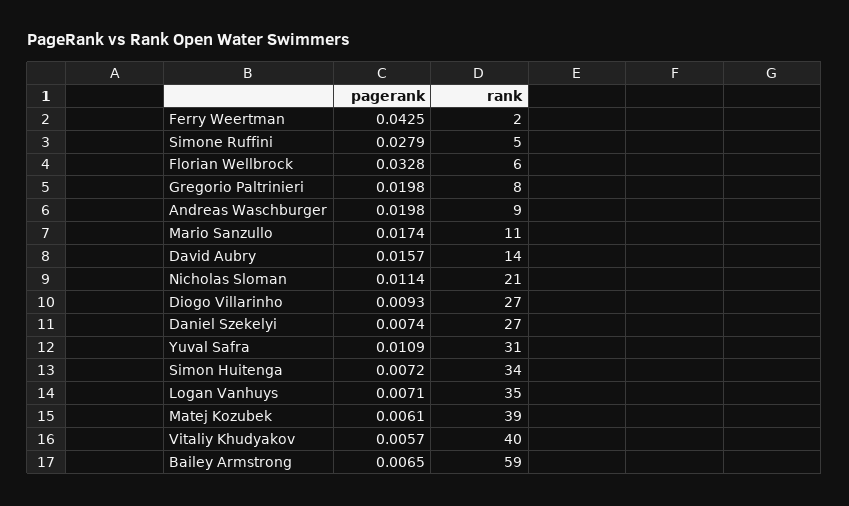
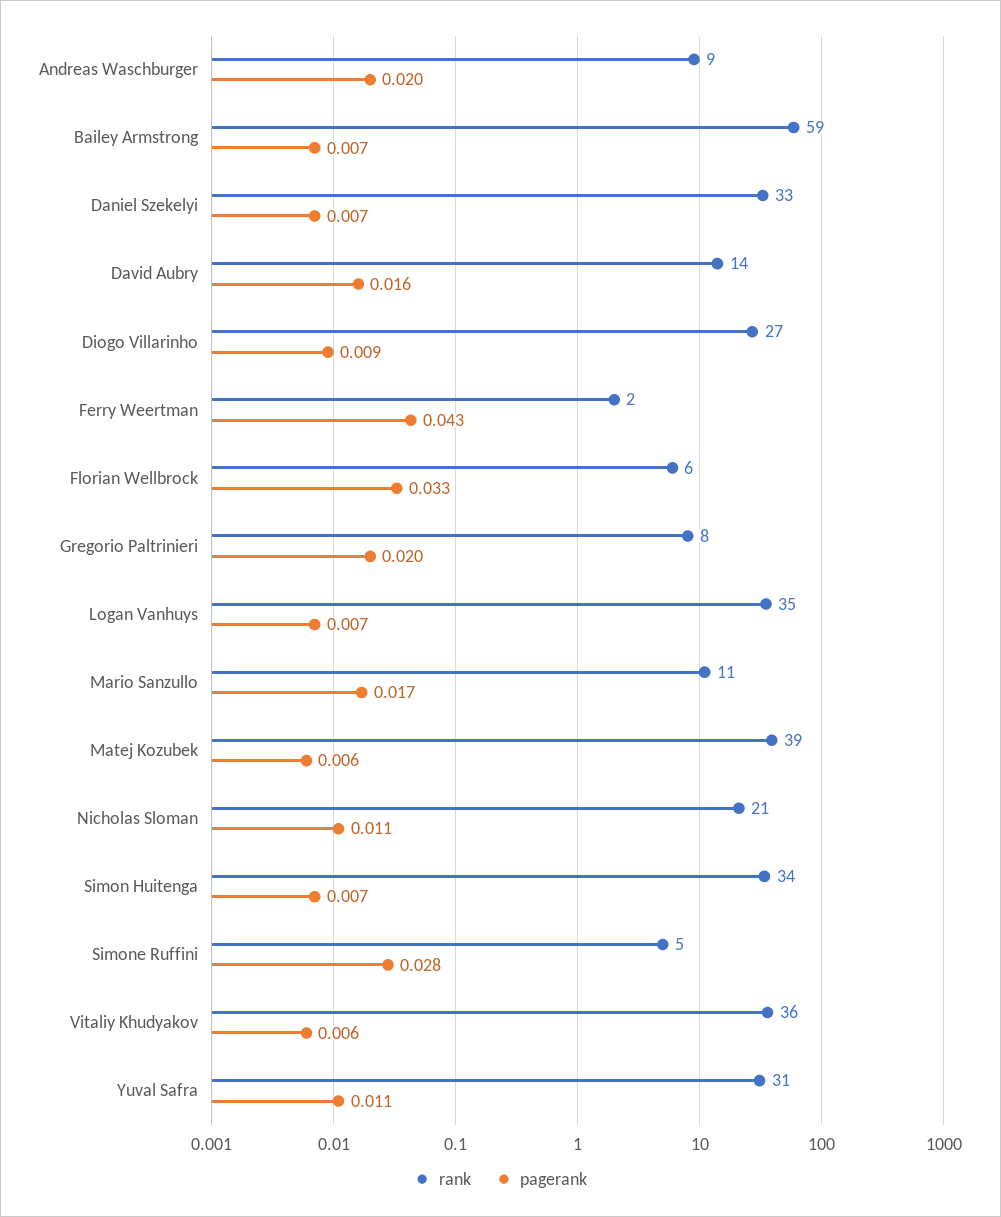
  {
    "pagerank": {
      "Ferry Weertman": 0.0425,
      "Simone Ruffini": 0.0279,
      "Florian Wellbrock": 0.0328,
      "Gregorio Paltrinieri": 0.0198,
      "Andreas Waschburger": 0.0198,
      "Mario Sanzullo": 0.0174,
      "David Aubry": 0.0157,
      "Nicholas Sloman": 0.0114,
      "Diogo Villarinho": 0.0093,
      "Daniel Szekelyi": 0.0074,
      "Yuval Safra": 0.0109,
      "Simon Huitenga": 0.0072,
      "Logan Vanhuys": 0.0071,
      "Matej Kozubek": 0.0061,
      "Vitaliy Khudyakov": 0.0057,
      "Bailey Armstrong": 0.0065
    },
    "rank": {
      "Ferry Weertman": 2,
      "Simone Ruffini": 5,
      "Florian Wellbrock": 6,
      "Gregorio Paltrinieri": 8,
      "Andreas Waschburger": 9,
      "Mario Sanzullo": 11,
      "David Aubry": 14,
      "Nicholas Sloman": 21,
      "Diogo Villarinho": 27,
-     "Daniel Szekelyi": 27,
+     "Daniel Szekelyi": 33,
      "Yuval Safra": 31,
      "Simon Huitenga": 34,
      "Logan Vanhuys": 35,
      "Matej Kozubek": 39,
-     "Vitaliy Khudyakov": 40,
+     "Vitaliy Khudyakov": 36,
      "Bailey Armstrong": 59
    }
  }

